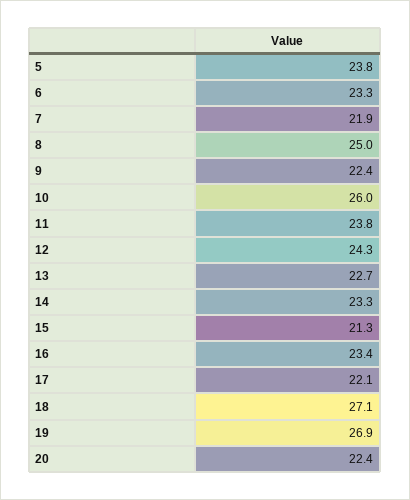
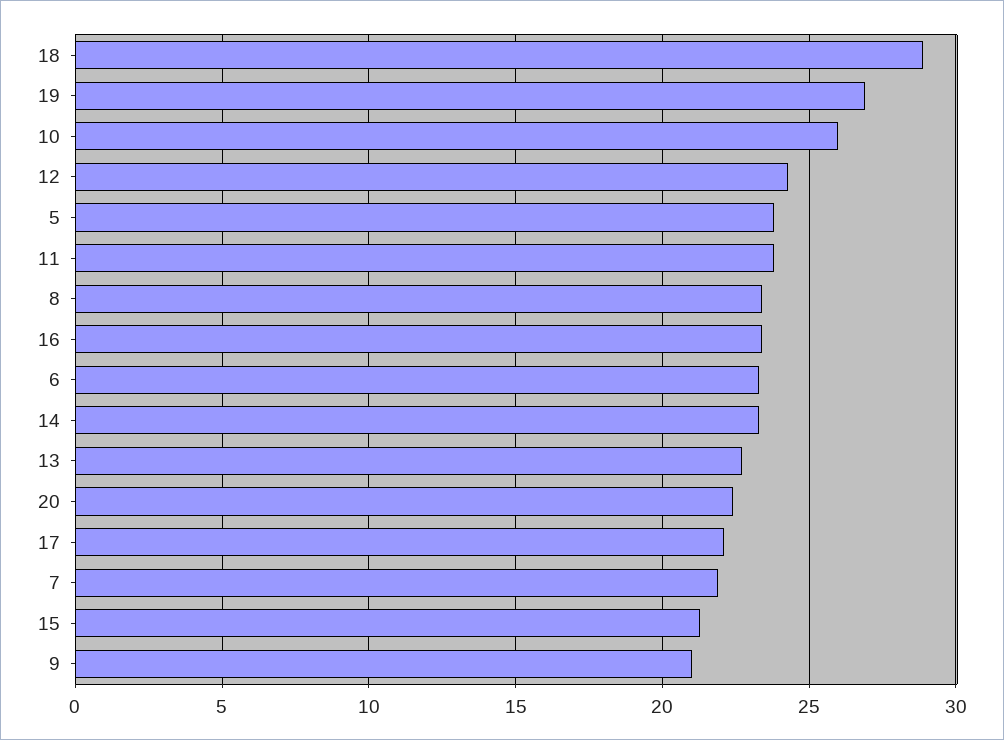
  {
    "5": 23.8,
    "6": 23.3,
    "7": 21.9,
-   "8": 25,
+   "8": 23.5,
-   "9": 22.4,
+   "9": 21,
    "10": 26,
    "11": 23.8,
    "12": 24.3,
    "13": 22.7,
    "14": 23.3,
    "15": 21.3,
    "16": 23.4,
    "17": 22.1,
-   "18": 27.1,
+   "18": 29,
    "19": 26.9,
    "20": 22.4
  }

